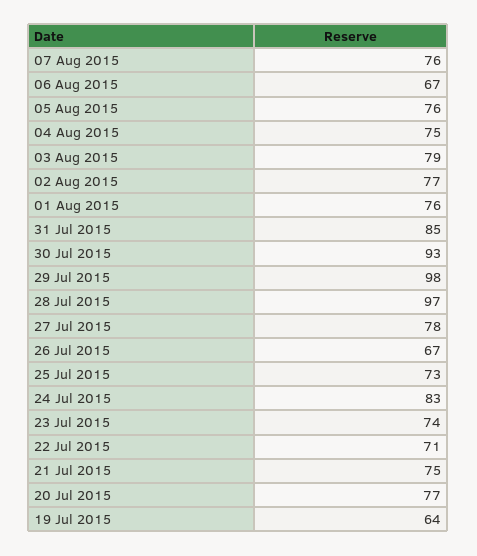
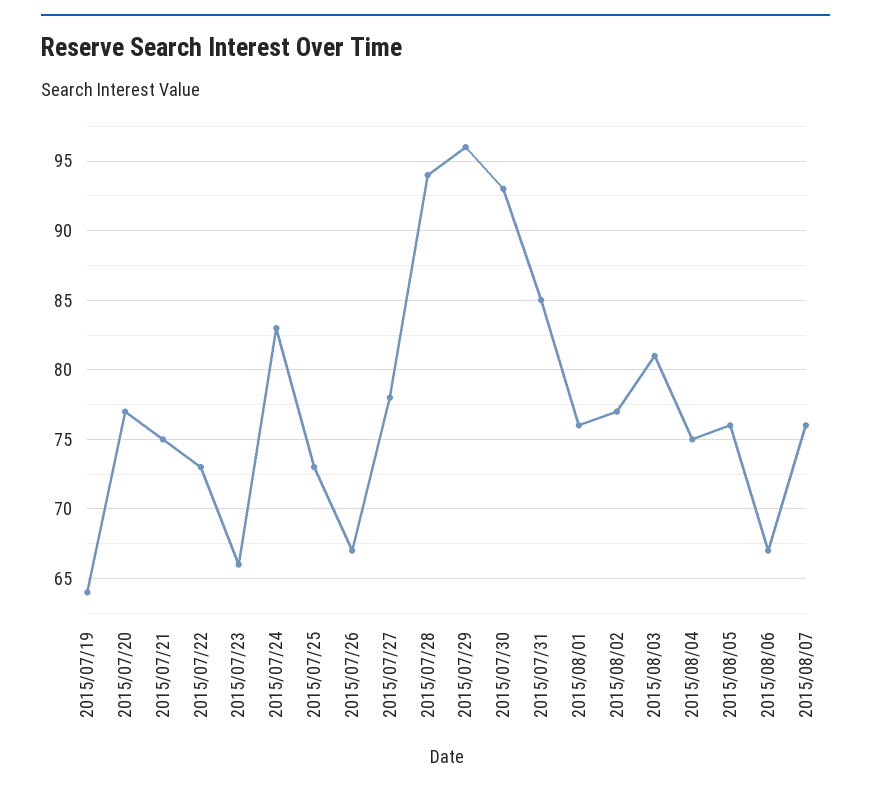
  {
    "07 Aug 2015": 76,
    "06 Aug 2015": 67,
    "05 Aug 2015": 76,
    "04 Aug 2015": 75,
-   "03 Aug 2015": 79,
+   "03 Aug 2015": 81,
    "02 Aug 2015": 77,
    "01 Aug 2015": 76,
    "31 Jul 2015": 85,
    "30 Jul 2015": 93,
-   "29 Jul 2015": 98,
+   "29 Jul 2015": 96,
-   "28 Jul 2015": 97,
+   "28 Jul 2015": 94,
    "27 Jul 2015": 78,
    "26 Jul 2015": 67,
    "25 Jul 2015": 73,
    "24 Jul 2015": 83,
-   "23 Jul 2015": 74,
+   "23 Jul 2015": 66,
-   "22 Jul 2015": 71,
+   "22 Jul 2015": 73,
    "21 Jul 2015": 75,
    "20 Jul 2015": 77,
    "19 Jul 2015": 64
  }

